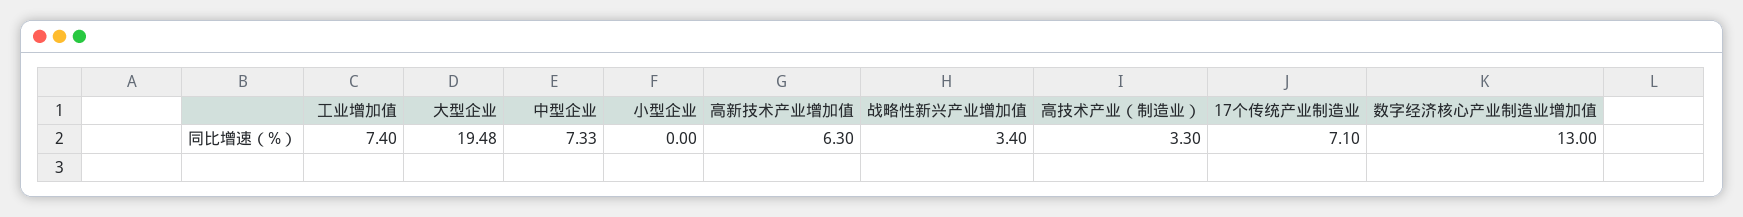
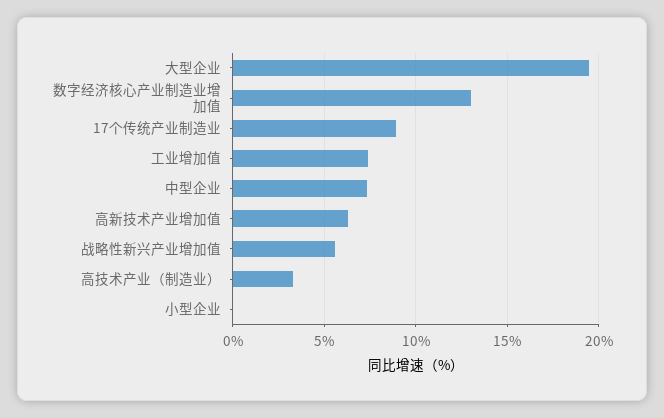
  {
    "工业增加值": 7.4,
    "大型企业": 19.48,
    "中型企业": 7.33,
    "小型企业": 0,
    "高新技术产业增加值": 6.3,
-   "战略性新兴产业增加值": 3.4,
+   "战略性新兴产业增加值": 5.5,
    "高技术产业（制造业）": 3.3,
-   "17个传统产业制造业": 7.1,
+   "17个传统产业制造业": 9,
    "数字经济核心产业制造业增加值": 13
  }

